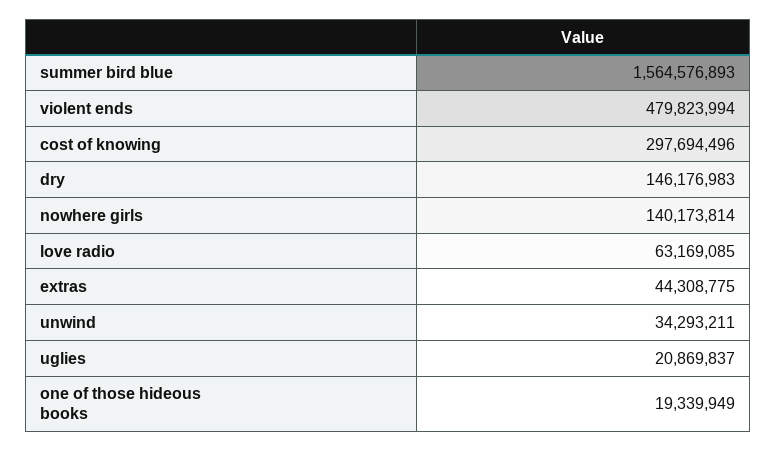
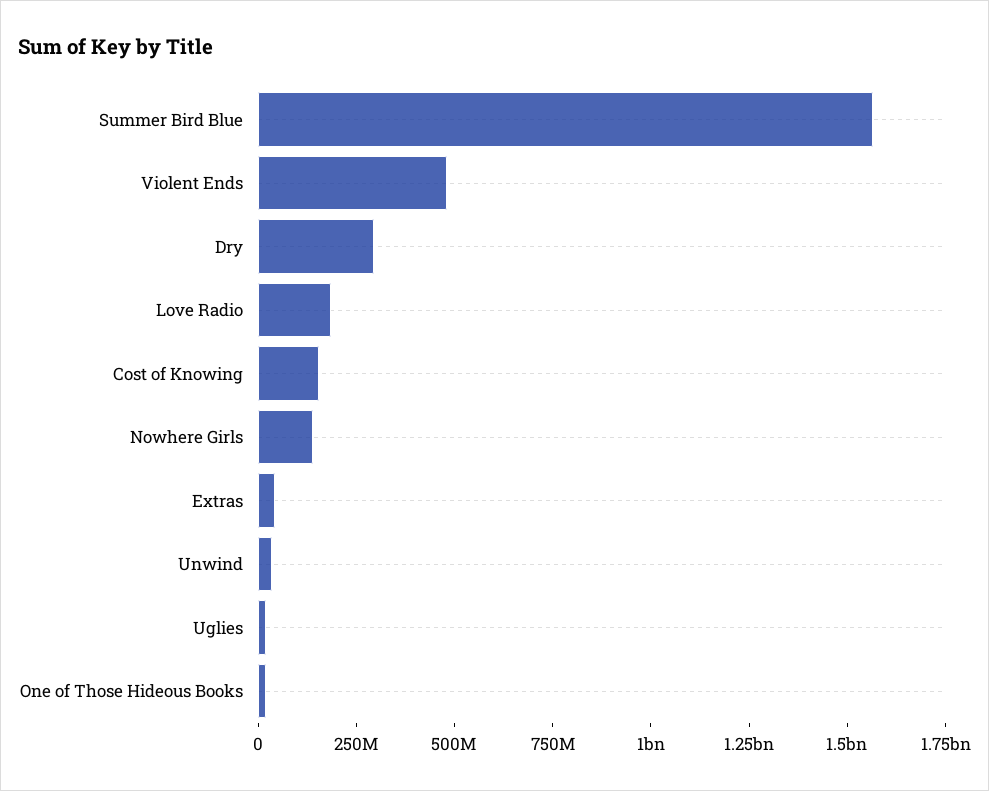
  {
    "summer bird blue": 1564576893,
    "violent ends": 479823994,
-   "cost of knowing": 297694496,
+   "cost of knowing": 150000000,
-   "dry": 146176983,
+   "dry": 300000000,
    "nowhere girls": 140173814,
-   "love radio": 63169085,
+   "love radio": 200000000,
    "extras": 44308775,
    "unwind": 34293211,
    "uglies": 20869837,
    "one of those hideous books": 19339949
  }

